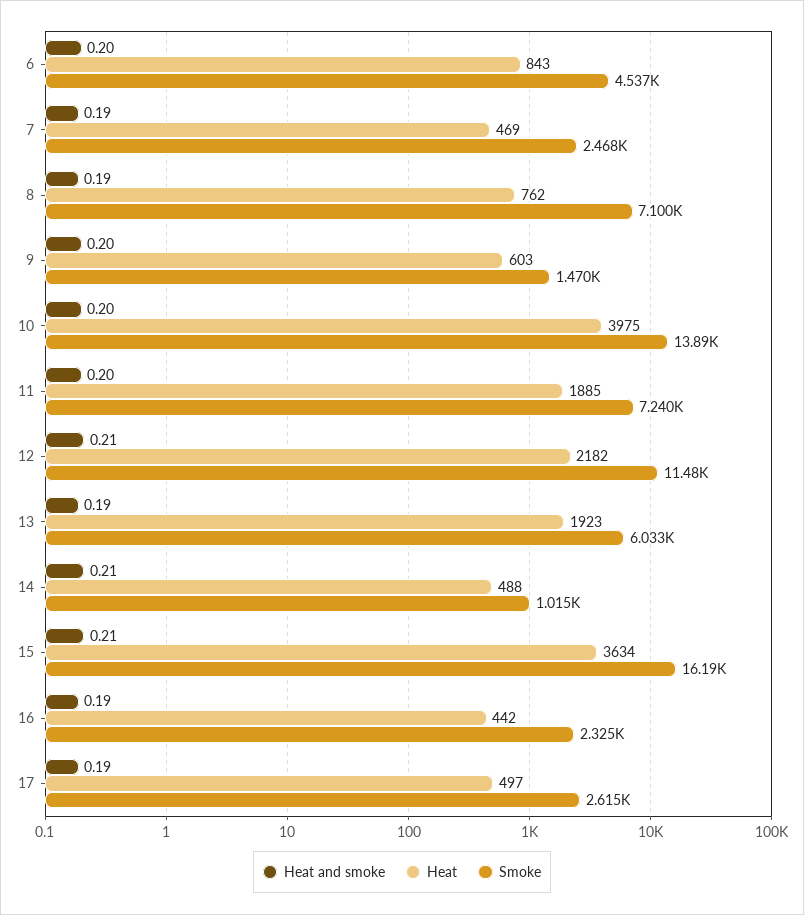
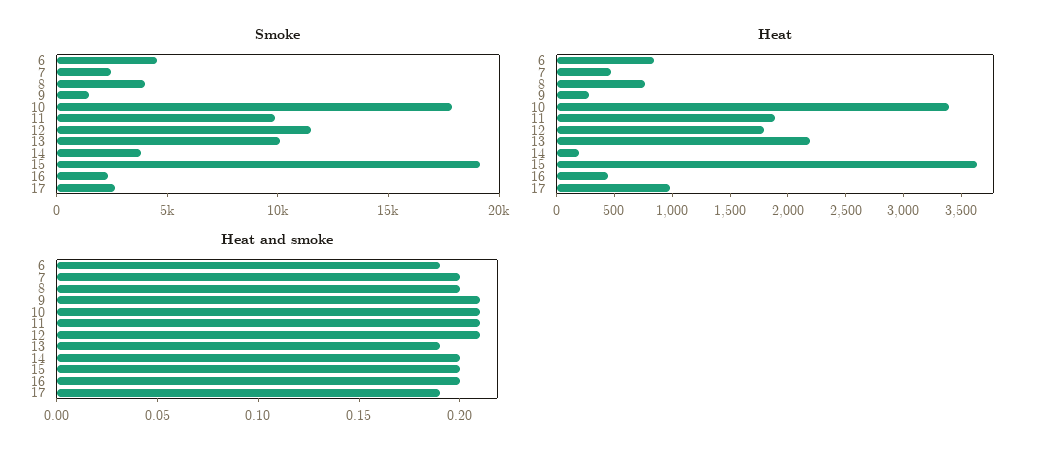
  {
    "Heat and smoke": {
-     "6": 0.2,
+     "6": 0.19,
-     "7": 0.19,
+     "7": 0.2,
-     "8": 0.19,
+     "8": 0.2,
-     "9": 0.2,
+     "9": 0.21,
-     "10": 0.2,
+     "10": 0.21,
-     "11": 0.2,
+     "11": 0.21,
      "12": 0.21,
      "13": 0.19,
-     "14": 0.21,
+     "14": 0.2,
-     "15": 0.21,
+     "15": 0.2,
-     "16": 0.19,
+     "16": 0.2,
      "17": 0.19
    },
    "Heat": {
      "6": 843,
      "7": 469,
      "8": 762,
-     "9": 603,
+     "9": 300,
-     "10": 3975,
+     "10": 3400,
      "11": 1885,
-     "12": 2182,
+     "12": 1800,
-     "13": 1923,
+     "13": 2200,
-     "14": 488,
+     "14": 200,
      "15": 3634,
      "16": 442,
-     "17": 497
+     "17": 1000
    },
    "Smoke": {
      "6": 4537,
      "7": 2468,
-     "8": 7100,
+     "8": 4000,
      "9": 1470,
-     "10": 13890,
+     "10": 18000,
-     "11": 7240,
+     "11": 10000,
      "12": 11480,
-     "13": 6033,
+     "13": 10000,
-     "14": 1015,
+     "14": 4000,
-     "15": 16190,
+     "15": 19000,
      "16": 2325,
      "17": 2615
    }
  }

